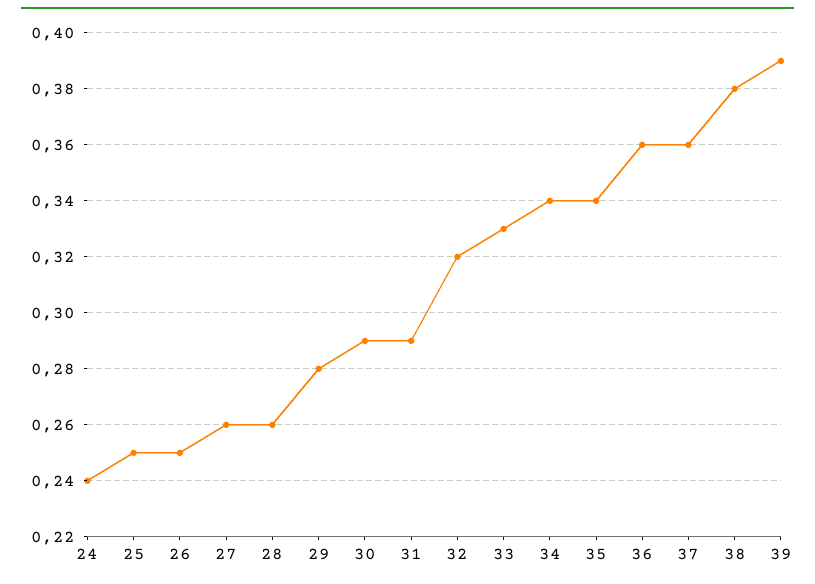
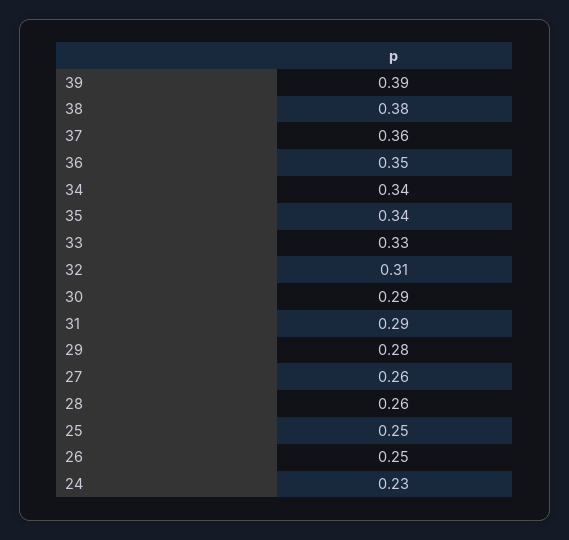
  {
-   "24": 0.24,
+   "24": 0.23,
    "25": 0.25,
    "26": 0.25,
    "27": 0.26,
    "28": 0.26,
    "29": 0.28,
    "30": 0.29,
    "31": 0.29,
-   "32": 0.32,
+   "32": 0.31,
    "33": 0.33,
    "34": 0.34,
    "35": 0.34,
-   "36": 0.36,
+   "36": 0.35,
    "37": 0.36,
    "38": 0.38,
    "39": 0.39
  }

